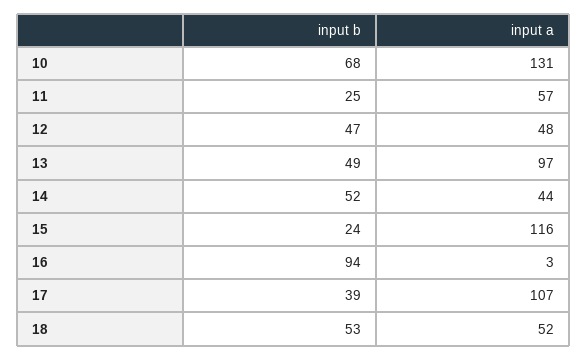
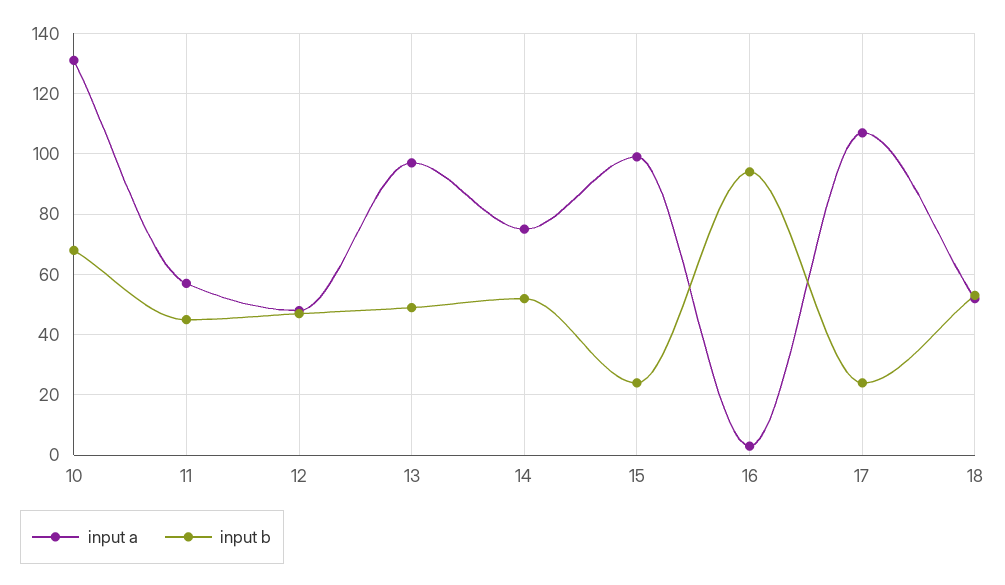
  {
    "input b": {
      "10": 68,
-     "11": 25,
+     "11": 45,
      "12": 47,
      "13": 49,
      "14": 52,
      "15": 24,
      "16": 94,
-     "17": 39,
+     "17": 25,
      "18": 53
    },
    "input a": {
      "10": 131,
      "11": 57,
      "12": 48,
      "13": 97,
-     "14": 44,
+     "14": 75,
-     "15": 116,
+     "15": 100,
      "16": 3,
      "17": 107,
      "18": 52
    }
  }

